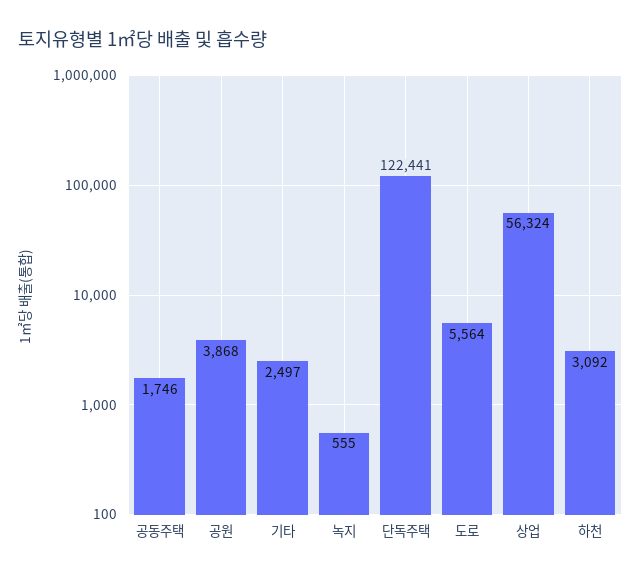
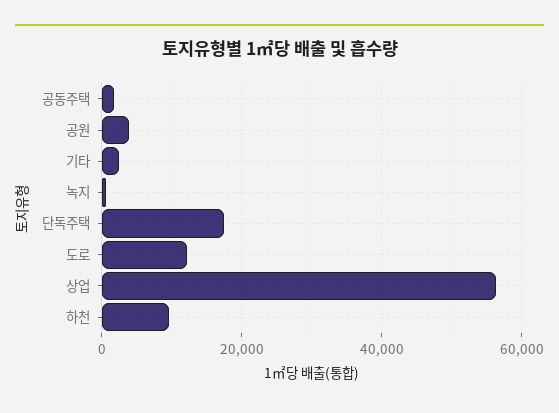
  {
    "공동주택": 1746,
    "공원": 3868,
    "기타": 2497,
    "녹지": 555,
-   "단독주택": 122441,
+   "단독주택": 18000,
-   "도로": 5564,
+   "도로": 12000,
    "상업": 56324,
-   "하천": 3092
+   "하천": 10000
  }

